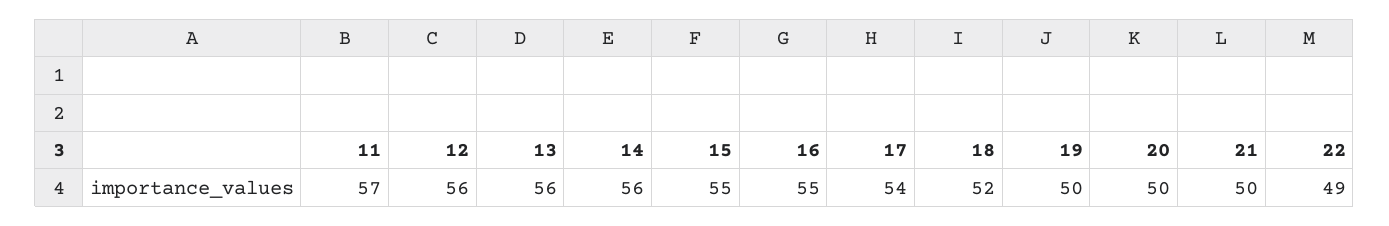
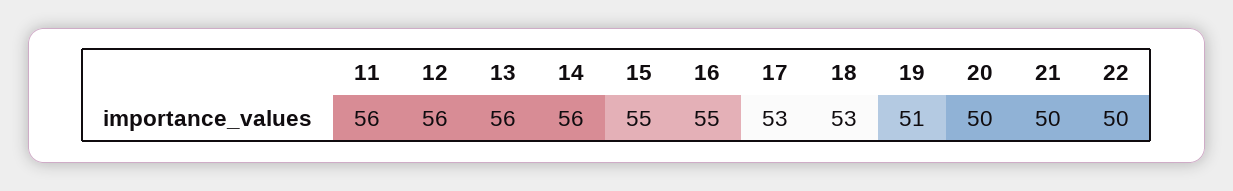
  {
-   "11": 57,
+   "11": 56,
    "12": 56,
    "13": 56,
    "14": 56,
    "15": 55,
    "16": 55,
-   "17": 54,
+   "17": 53,
-   "18": 52,
+   "18": 53,
-   "19": 50,
+   "19": 51,
    "20": 50,
    "21": 50,
-   "22": 49
+   "22": 50
  }

